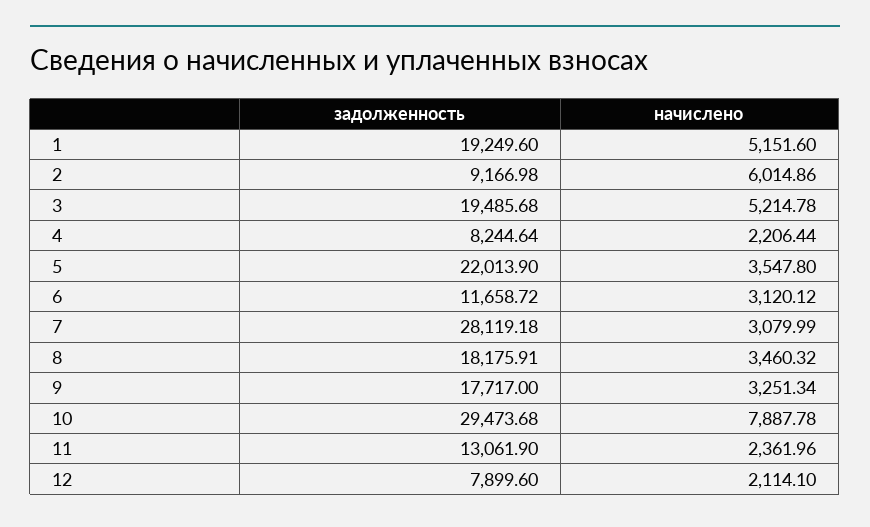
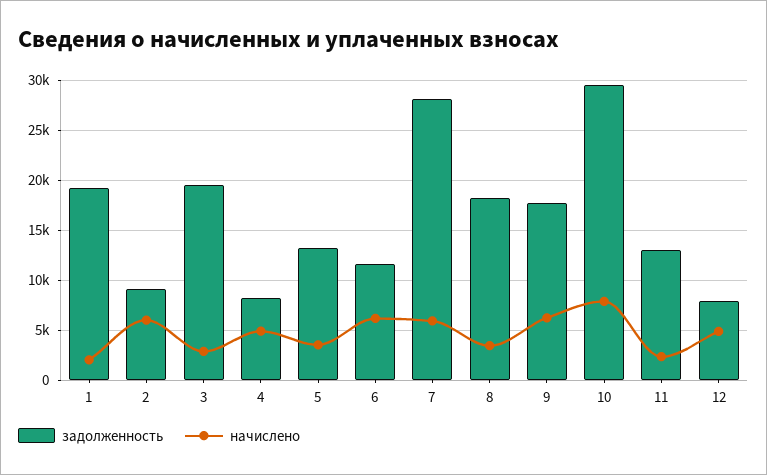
  {
    "задолженность": {
      "1": 19249.6,
      "2": 9166.98,
      "3": 19485.68,
      "4": 8244.64,
-     "5": 22013.9,
+     "5": 13000,
      "6": 11658.72,
      "7": 28119.18,
      "8": 18175.91,
      "9": 17717,
      "10": 29473.68,
      "11": 13061.9,
      "12": 7899.6
    },
    "начислено": {
-     "1": 5151.6,
+     "1": 2000,
      "2": 6014.86,
-     "3": 5214.78,
+     "3": 3000,
-     "4": 2206.44,
+     "4": 5000,
      "5": 3547.8,
-     "6": 3120.12,
+     "6": 6000,
-     "7": 3079.99,
+     "7": 6000,
      "8": 3460.32,
-     "9": 3251.34,
+     "9": 6000,
      "10": 7887.78,
      "11": 2361.96,
-     "12": 2114.1
+     "12": 5000
    }
  }

